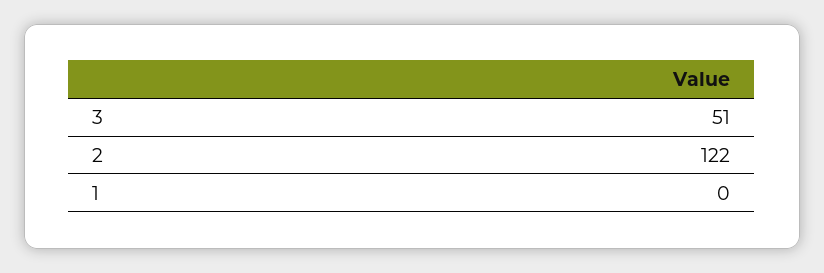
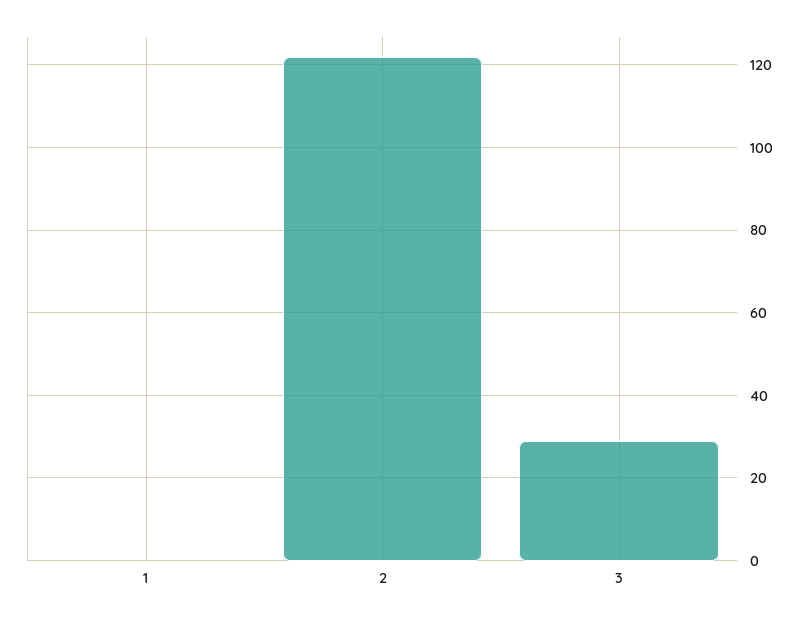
  {
-   "3": 51,
+   "3": 30,
    "2": 122,
    "1": 0
  }

